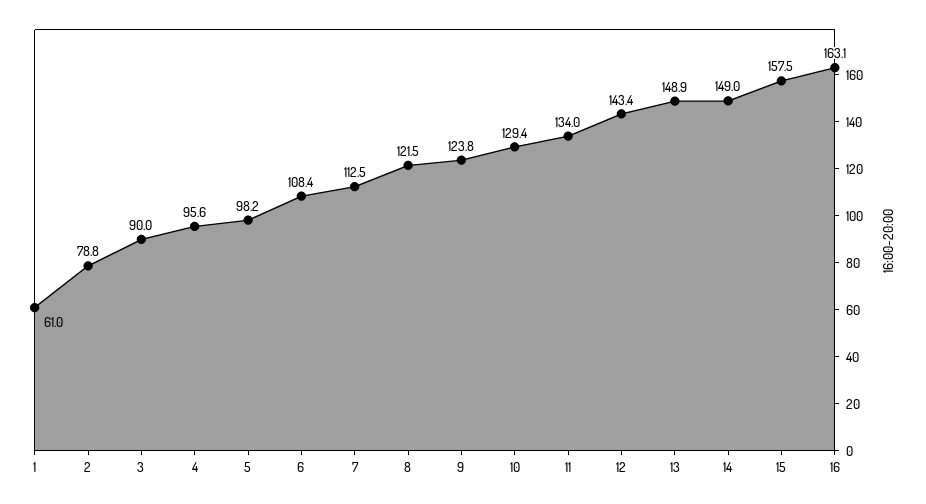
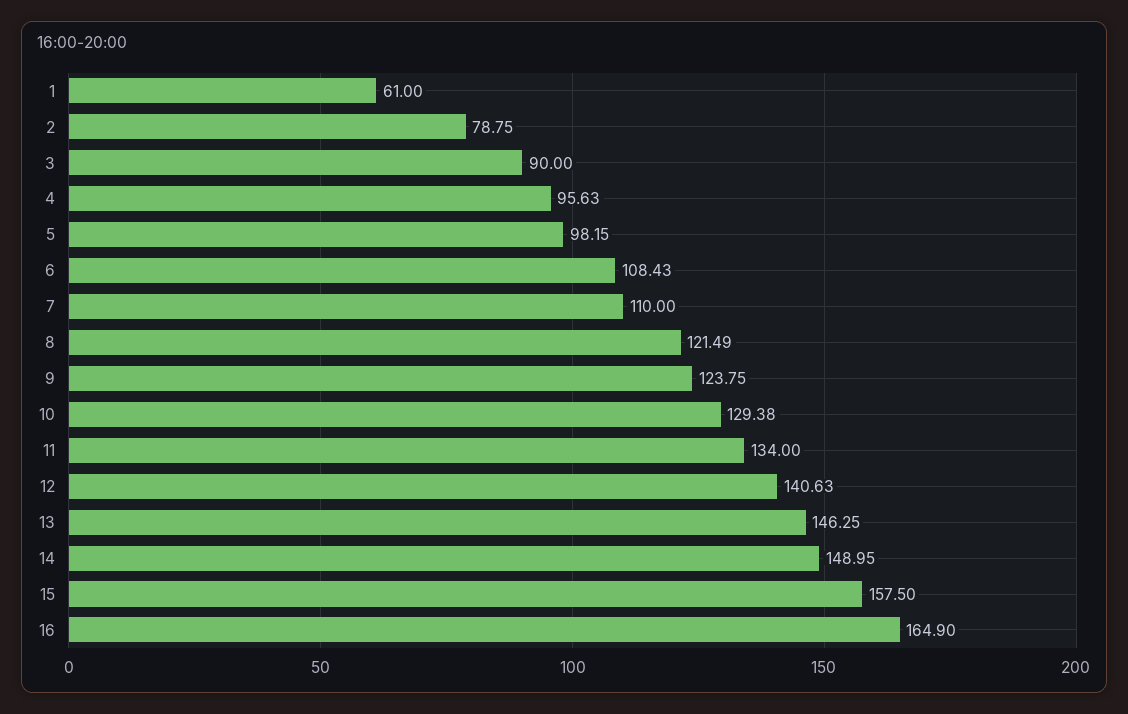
  {
    "1": 61,
    "2": 78.75,
    "3": 90,
    "4": 95.63,
    "5": 98.15,
    "6": 108.43,
-   "7": 112.5,
+   "7": 110,
    "8": 121.49,
    "9": 123.75,
    "10": 129.38,
    "11": 134,
-   "12": 143.4,
+   "12": 140.63,
-   "13": 148.9,
+   "13": 146.25,
    "14": 148.95,
    "15": 157.5,
-   "16": 163.1
+   "16": 164.9
  }

